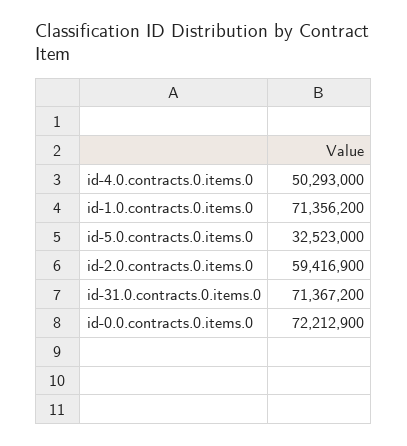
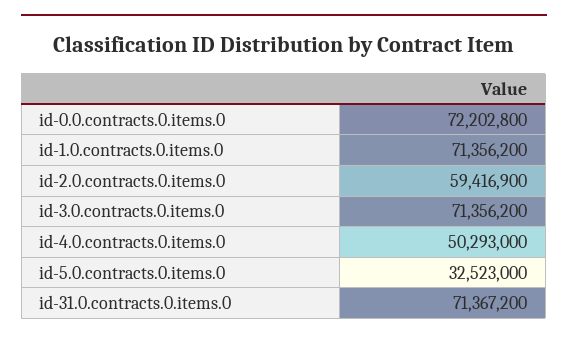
  {
    "id-4.0.contracts.0.items.0": 50293000,
    "id-1.0.contracts.0.items.0": 71356200,
    "id-5.0.contracts.0.items.0": 32523000,
    "id-2.0.contracts.0.items.0": 59416900,
    "id-31.0.contracts.0.items.0": 71367200,
-   "id-0.0.contracts.0.items.0": 72212900
+   "id-0.0.contracts.0.items.0": 72202800,
+   "id-3.0.contracts.0.items.0": 71356200
  }

